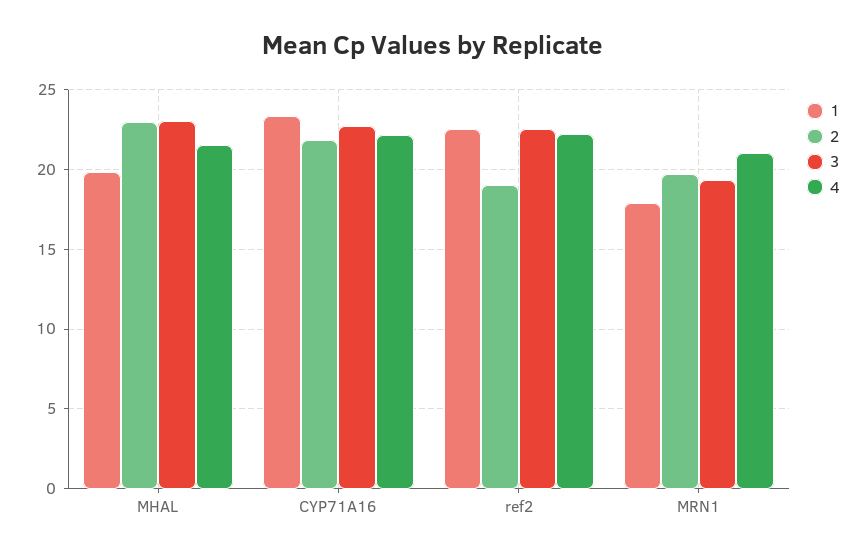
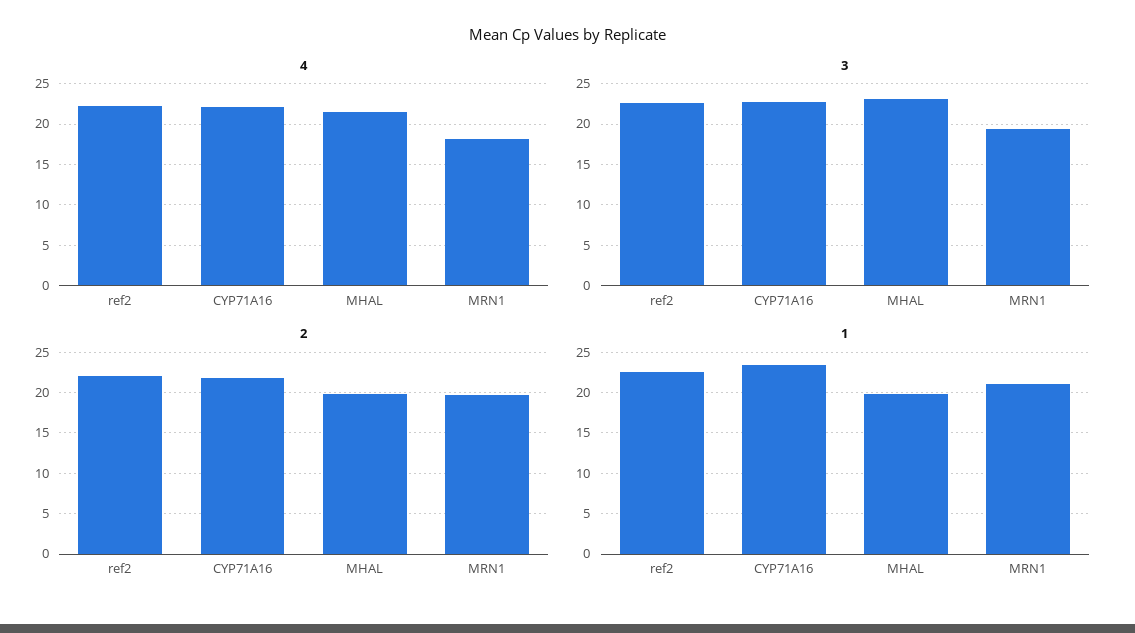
  {
    "1": {
      "MHAL": 20,
      "CYP71A16": 23.5,
      "ref2": 22.5,
-     "MRN1": 18
+     "MRN1": 21
    },
    "2": {
-     "MHAL": 23,
+     "MHAL": 20,
      "CYP71A16": 22,
-     "ref2": 19,
+     "ref2": 22,
      "MRN1": 19.5
    },
    "3": {
      "MHAL": 23,
      "CYP71A16": 22.5,
      "ref2": 22.5,
      "MRN1": 19.5
    },
    "4": {
      "MHAL": 21.5,
      "CYP71A16": 22,
      "ref2": 22,
-     "MRN1": 21
+     "MRN1": 18
    }
  }

